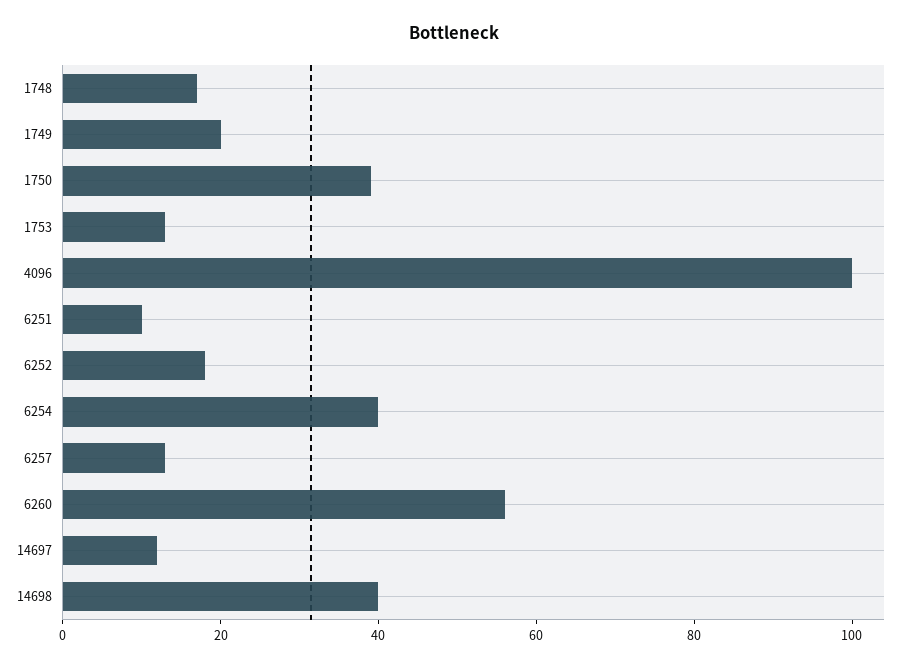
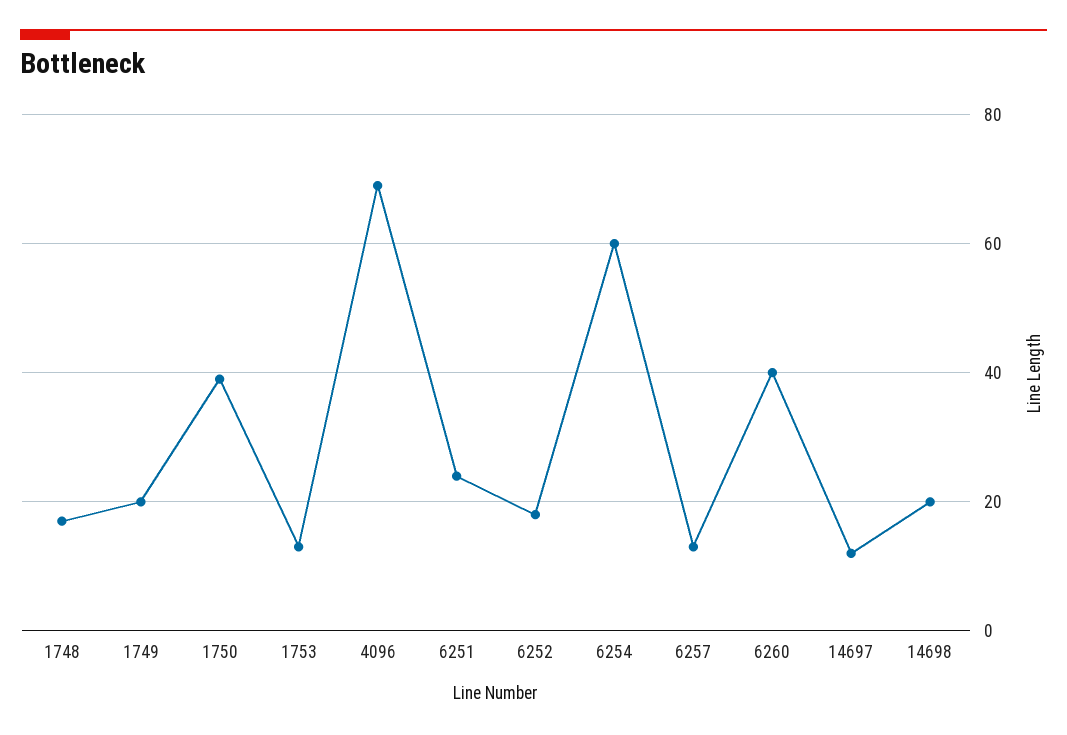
  {
    "1748": 15,
    "1749": 20,
    "1750": 40,
    "1753": 15,
-   "4096": 100,
+   "4096": 70,
-   "6251": 10,
+   "6251": 25,
    "6252": 20,
-   "6254": 40,
+   "6254": 60,
    "6257": 15,
-   "6260": 55,
+   "6260": 40,
    "14697": 10,
-   "14698": 40
+   "14698": 20
  }

